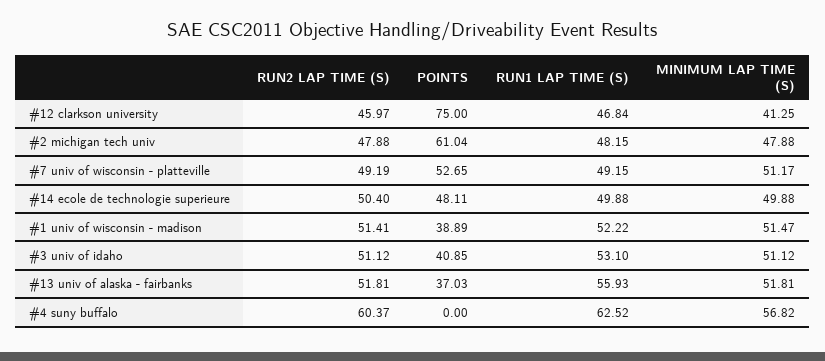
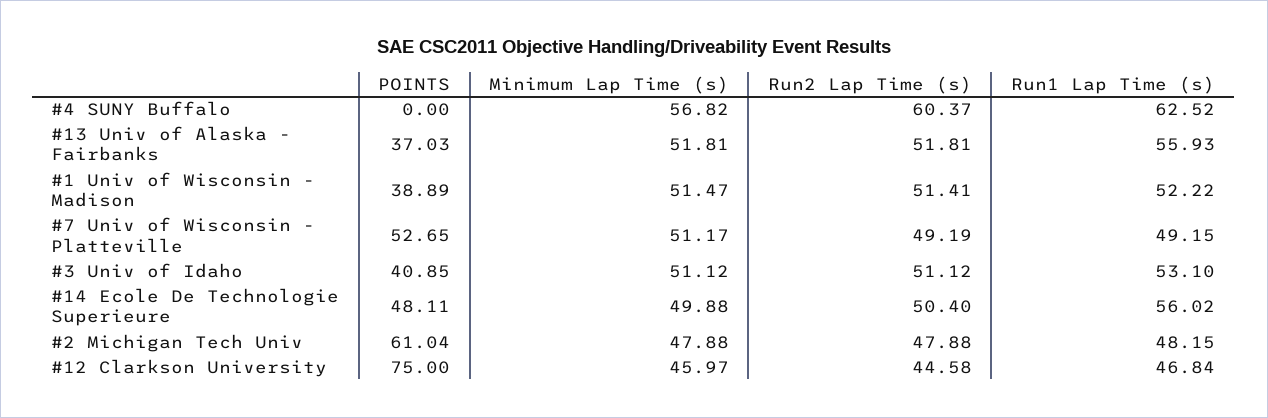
  {
    "RUN2 LAP TIME (S)": {
-     "#12 clarkson university": 45.97,
+     "#12 clarkson university": 44.58,
      "#2 michigan tech univ": 47.88,
      "#7 univ of wisconsin - platteville": 49.19,
      "#14 ecole de technologie superieure": 50.4,
      "#1 univ of wisconsin - madison": 51.41,
      "#3 univ of idaho": 51.12,
      "#13 univ of alaska - fairbanks": 51.81,
      "#4 suny buffalo": 60.37
    },
    "POINTS": {
      "#12 clarkson university": 75,
      "#2 michigan tech univ": 61.04,
      "#7 univ of wisconsin - platteville": 52.65,
      "#14 ecole de technologie superieure": 48.11,
      "#1 univ of wisconsin - madison": 38.89,
      "#3 univ of idaho": 40.85,
      "#13 univ of alaska - fairbanks": 37.03,
      "#4 suny buffalo": 0
    },
    "RUN1 LAP TIME (S)": {
      "#12 clarkson university": 46.84,
      "#2 michigan tech univ": 48.15,
      "#7 univ of wisconsin - platteville": 49.15,
-     "#14 ecole de technologie superieure": 49.88,
+     "#14 ecole de technologie superieure": 56.02,
      "#1 univ of wisconsin - madison": 52.22,
      "#3 univ of idaho": 53.1,
      "#13 univ of alaska - fairbanks": 55.93,
      "#4 suny buffalo": 62.52
    },
    "MINIMUM LAP TIME (S)": {
-     "#12 clarkson university": 41.25,
+     "#12 clarkson university": 45.97,
      "#2 michigan tech univ": 47.88,
      "#7 univ of wisconsin - platteville": 51.17,
      "#14 ecole de technologie superieure": 49.88,
      "#1 univ of wisconsin - madison": 51.47,
      "#3 univ of idaho": 51.12,
      "#13 univ of alaska - fairbanks": 51.81,
      "#4 suny buffalo": 56.82
    }
  }

